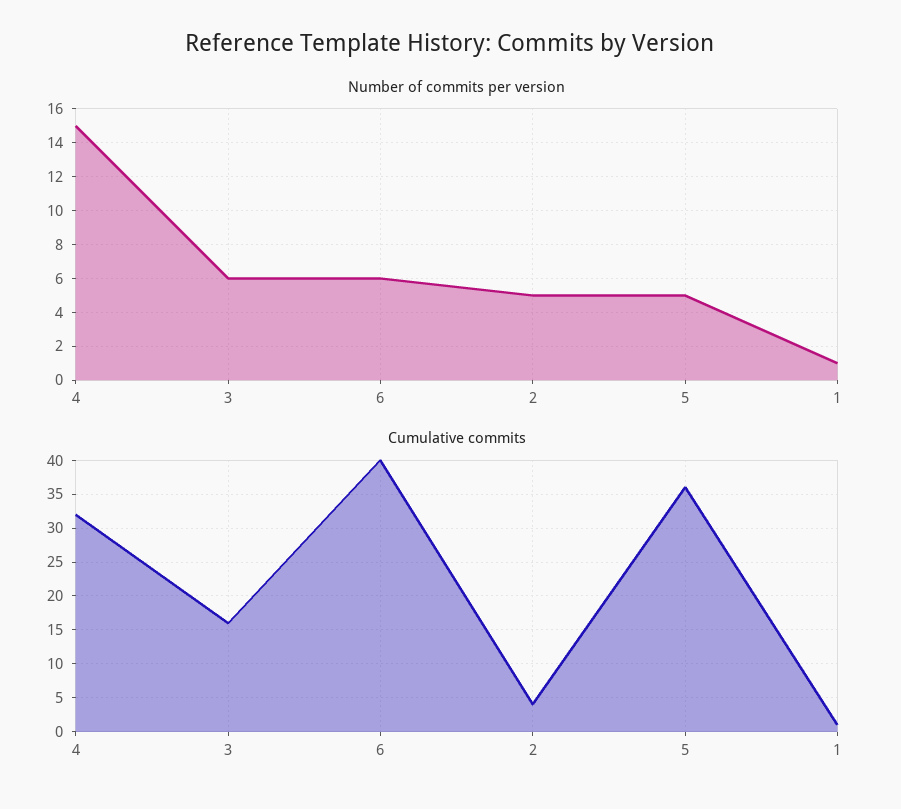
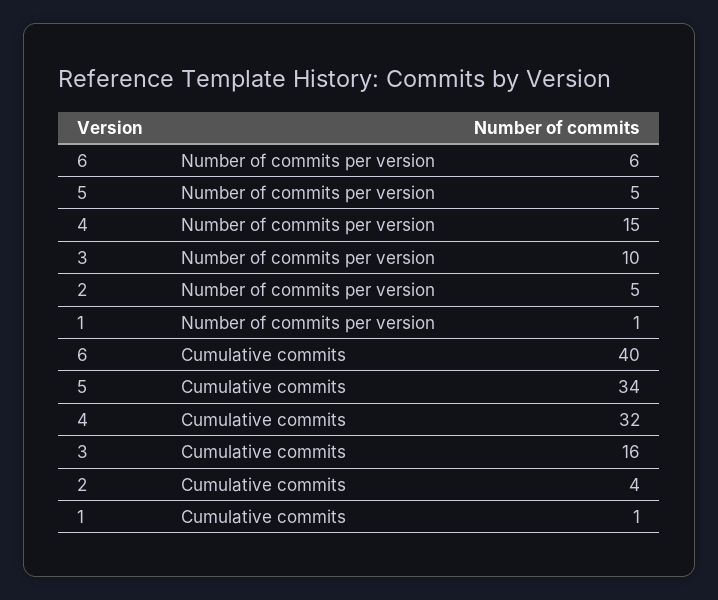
  {
    "Number of commits per version": {
      "4": 15,
-     "3": 6,
+     "3": 10,
      "6": 6,
      "2": 5,
      "5": 5,
      "1": 1
    },
    "Cumulative commits": {
      "4": 32,
      "3": 16,
      "6": 40,
      "2": 4,
-     "5": 36,
+     "5": 34,
      "1": 1
    }
  }

